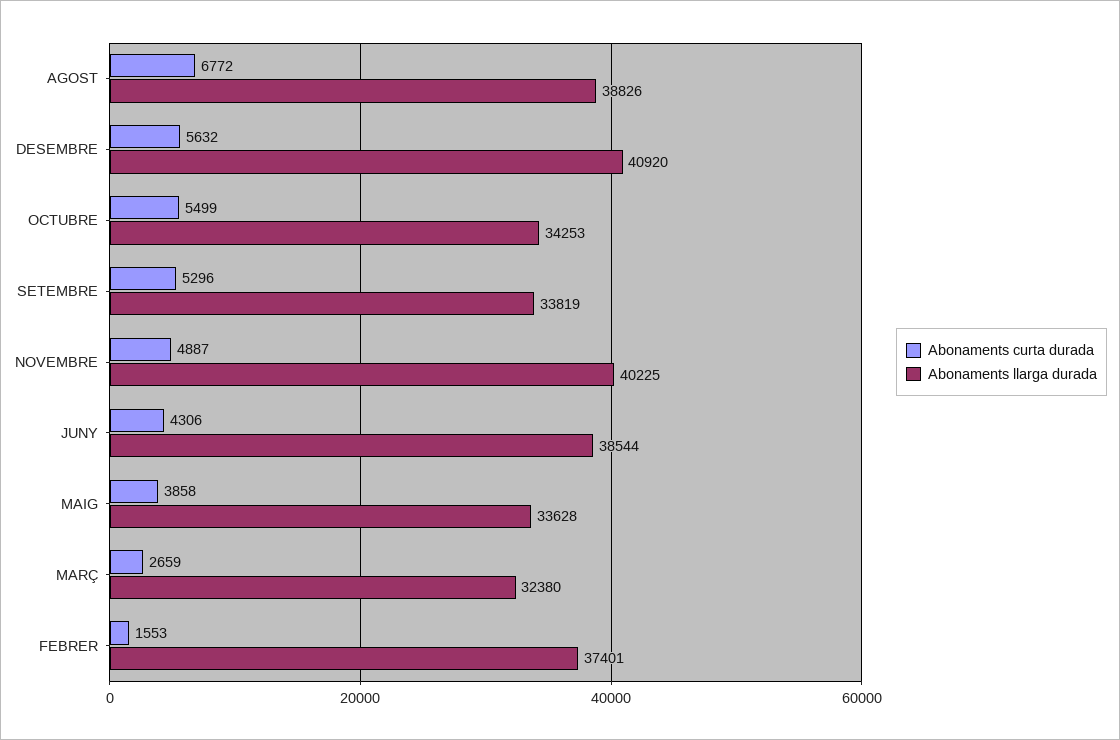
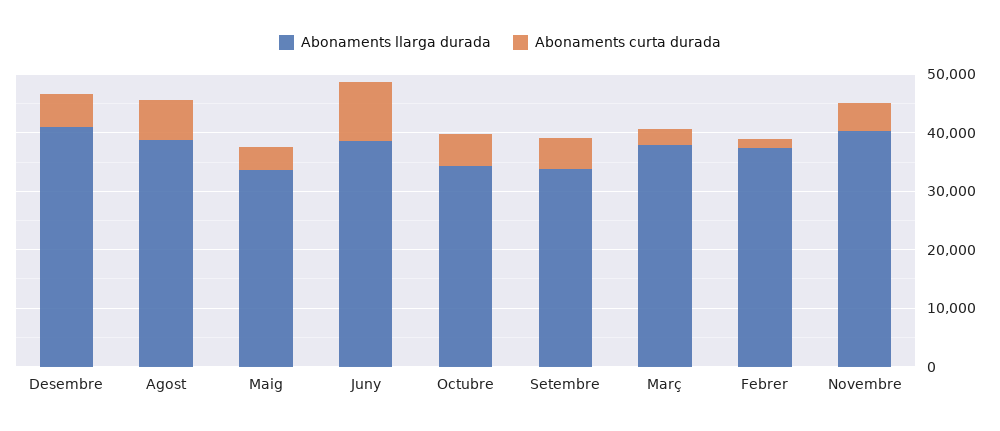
  {
    "Abonaments curta durada": {
      "AGOST": 6772,
      "DESEMBRE": 5632,
      "OCTUBRE": 5499,
      "SETEMBRE": 5296,
      "NOVEMBRE": 4887,
-     "JUNY": 4306,
+     "JUNY": 10000,
      "MAIG": 3858,
      "MARÇ": 2659,
      "FEBRER": 1553
    },
    "Abonaments llarga durada": {
      "AGOST": 38826,
      "DESEMBRE": 40920,
      "OCTUBRE": 34253,
      "SETEMBRE": 33819,
      "NOVEMBRE": 40225,
      "JUNY": 38544,
      "MAIG": 33628,
-     "MARÇ": 32380,
+     "MARÇ": 38000,
      "FEBRER": 37401
    }
  }

